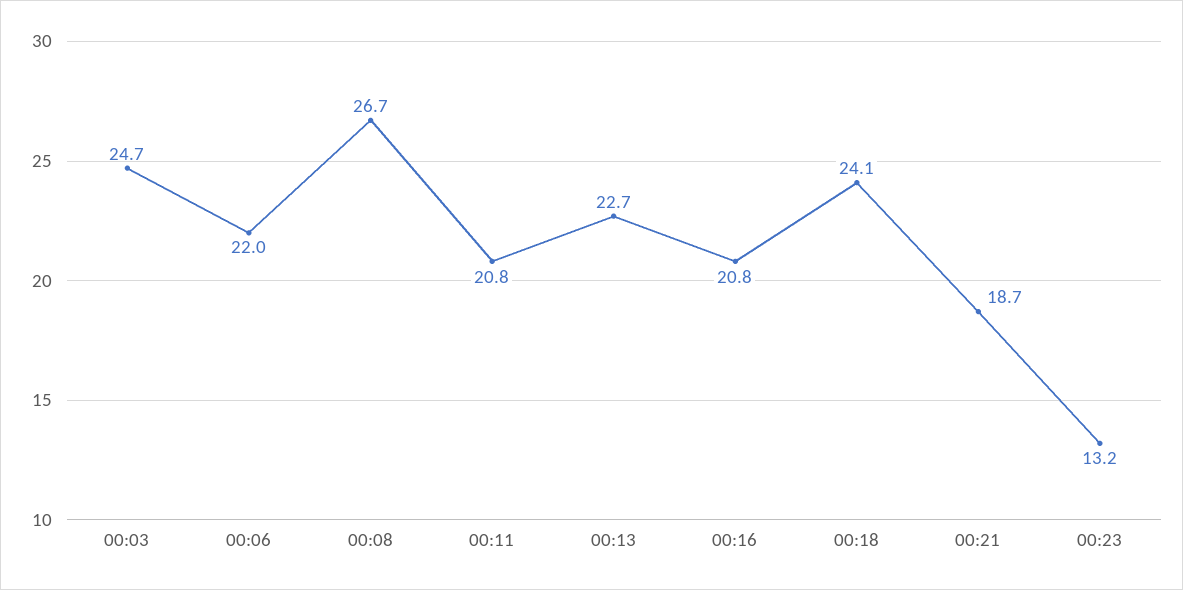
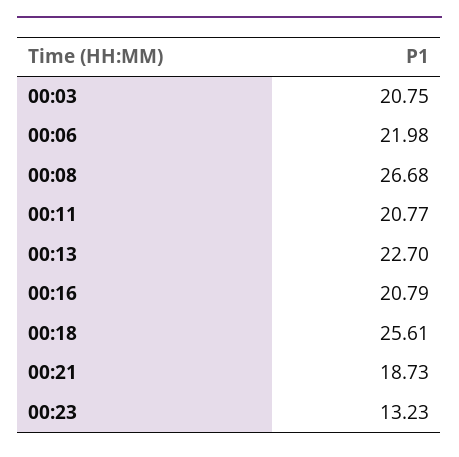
  {
-   "00:03": 24.7,
+   "00:03": 20.75,
    "00:06": 21.98,
    "00:08": 26.68,
    "00:11": 20.77,
    "00:13": 22.7,
    "00:16": 20.79,
-   "00:18": 24.1,
+   "00:18": 25.61,
    "00:21": 18.73,
    "00:23": 13.23
  }

